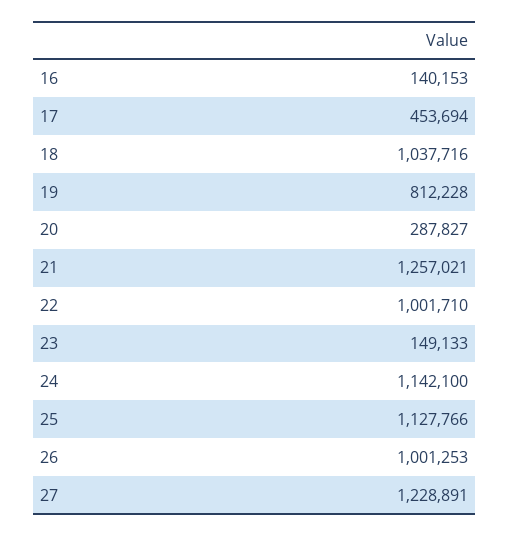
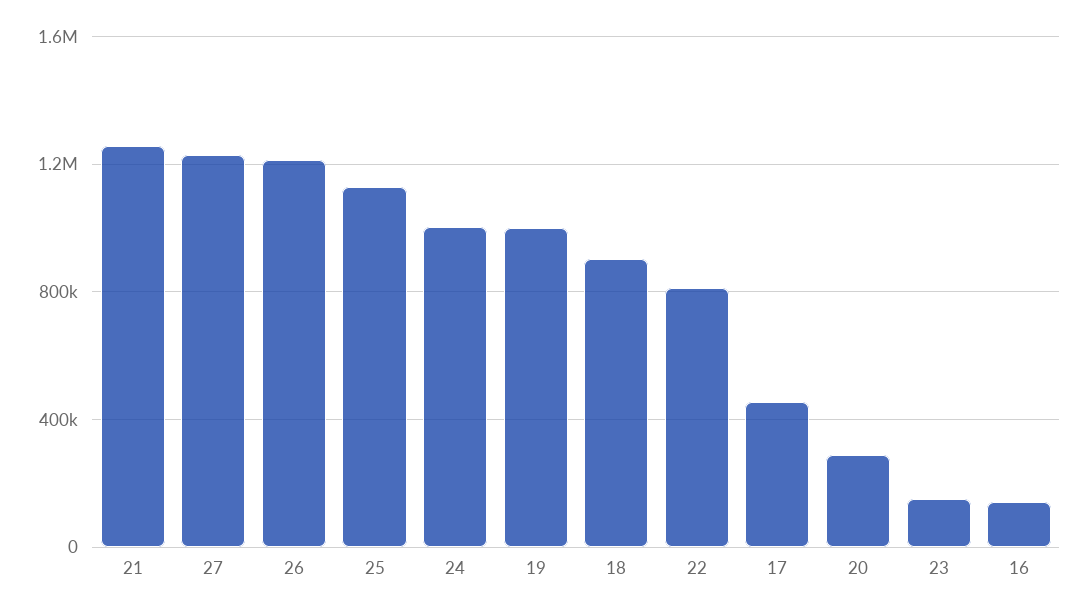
  {
    "16": 140153,
    "17": 453694,
-   "18": 1037716,
+   "18": 900000,
-   "19": 812228,
+   "19": 1000000,
    "20": 287827,
    "21": 1257021,
-   "22": 1001710,
+   "22": 800000,
    "23": 149133,
-   "24": 1142100,
+   "24": 1000000,
    "25": 1127766,
-   "26": 1001253,
+   "26": 1200000,
    "27": 1228891
  }

